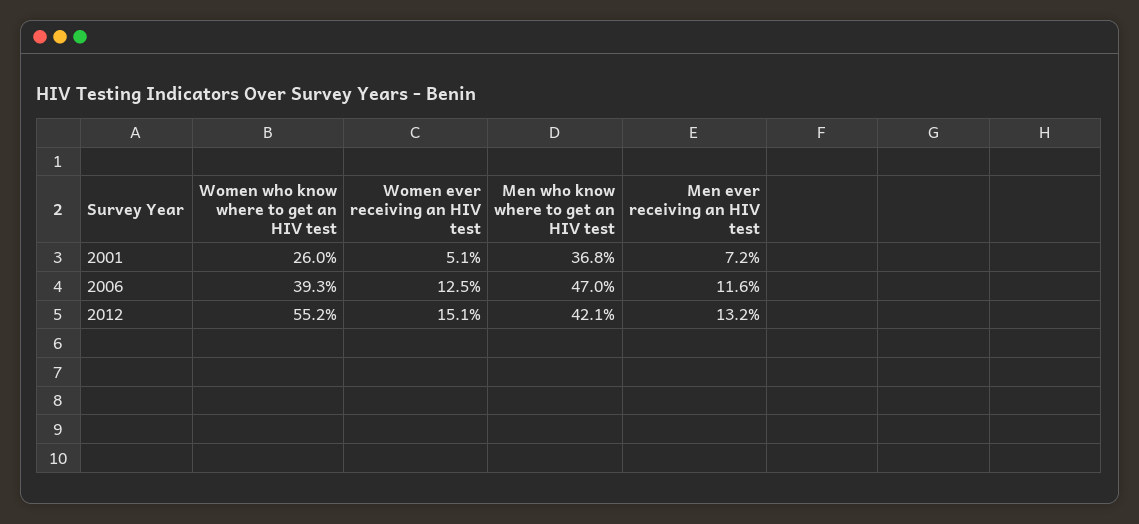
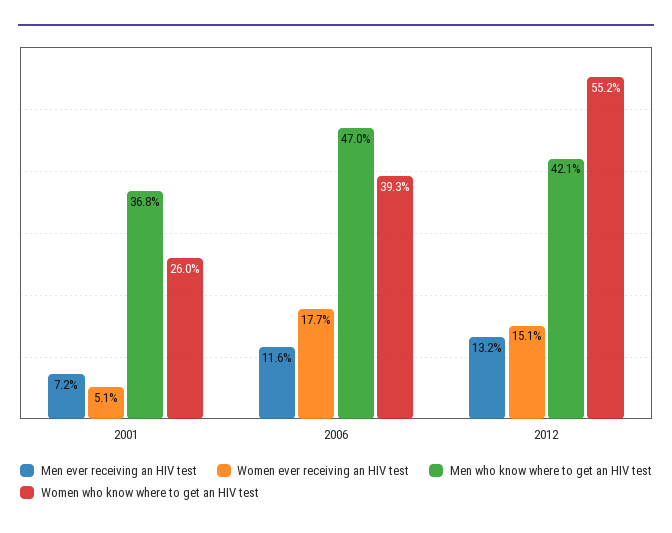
  {
    "Women who know where to get an HIV test": {
      "2001": 26,
      "2006": 39.3,
      "2012": 55.2
    },
    "Women ever receiving an HIV test": {
      "2001": 5.1,
-     "2006": 12.5,
+     "2006": 17.7,
      "2012": 15.1
    },
    "Men who know where to get an HIV test": {
      "2001": 36.8,
      "2006": 47,
      "2012": 42.1
    },
    "Men ever receiving an HIV test": {
      "2001": 7.2,
      "2006": 11.6,
      "2012": 13.2
    }
  }

